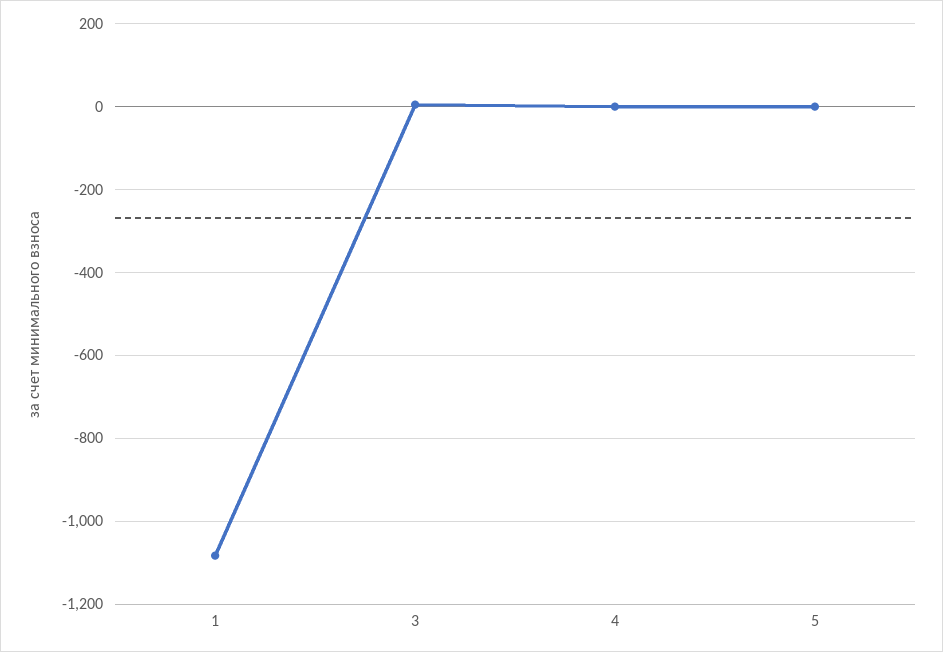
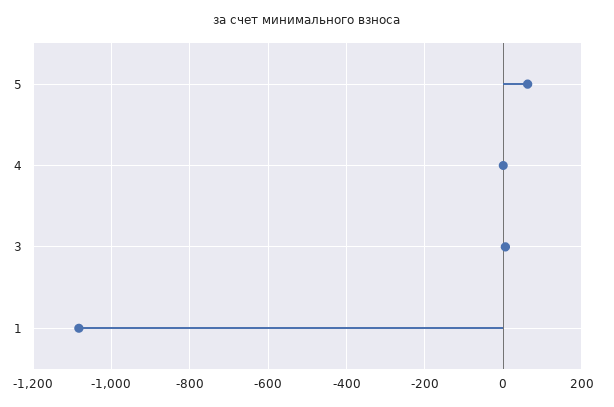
  {
    "1": -1080,
    "3": 0,
    "4": 0,
-   "5": 0
+   "5": 60
  }

